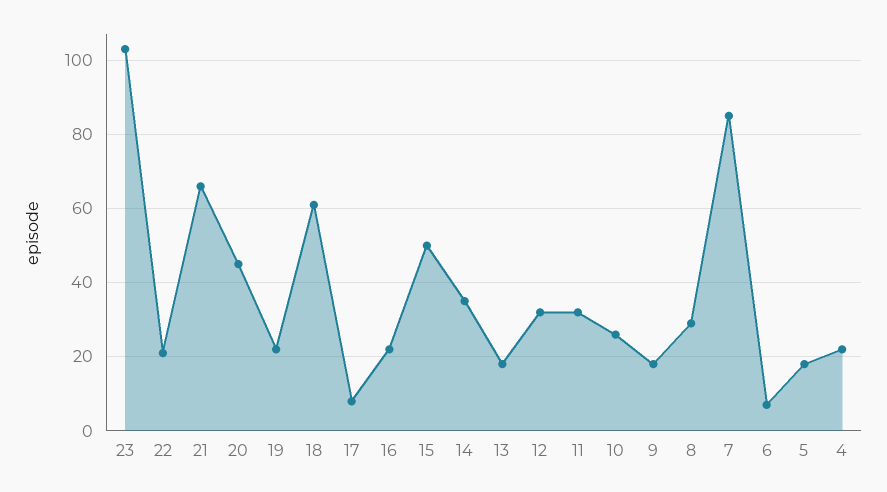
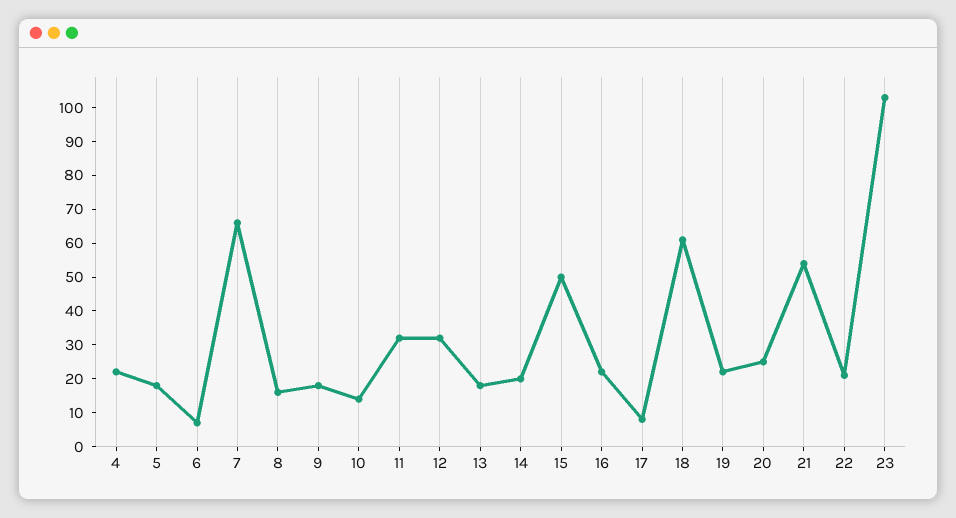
  {
    "23": 105,
    "22": 20,
-   "21": 65,
+   "21": 55,
-   "20": 45,
+   "20": 25,
    "19": 20,
    "18": 60,
    "17": 10,
    "16": 20,
    "15": 50,
-   "14": 35,
+   "14": 20,
    "13": 20,
    "12": 30,
    "11": 30,
-   "10": 25,
+   "10": 15,
    "9": 20,
-   "8": 30,
+   "8": 15,
-   "7": 85,
+   "7": 65,
    "6": 5,
    "5": 20,
    "4": 20
  }

